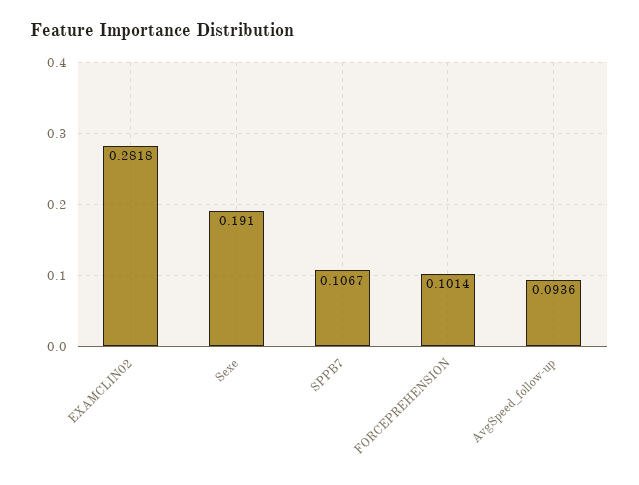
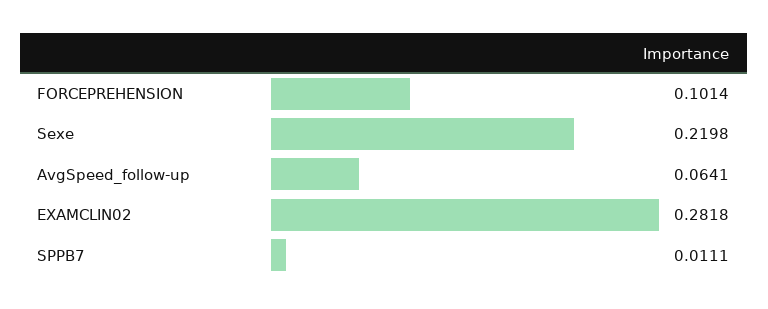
  {
    "EXAMCLIN02": 0.2818,
-   "Sexe": 0.191,
+   "Sexe": 0.2198,
-   "SPPB7": 0.1067,
+   "SPPB7": 0.0111,
    "FORCEPREHENSION": 0.1014,
-   "AvgSpeed_follow-up": 0.0936
+   "AvgSpeed_follow-up": 0.0641
  }

